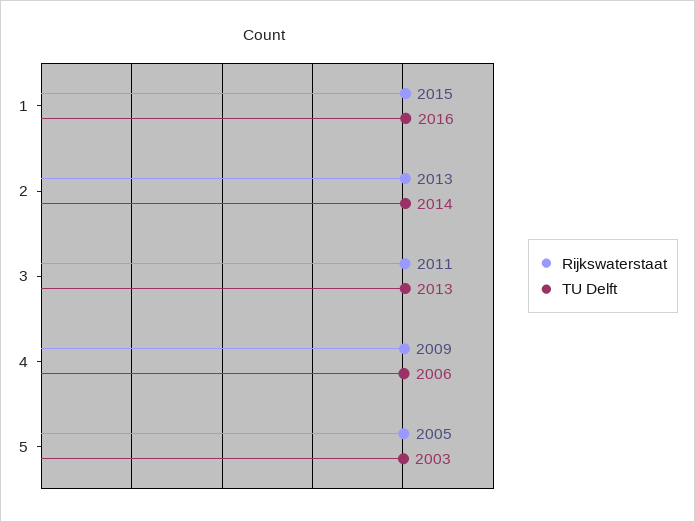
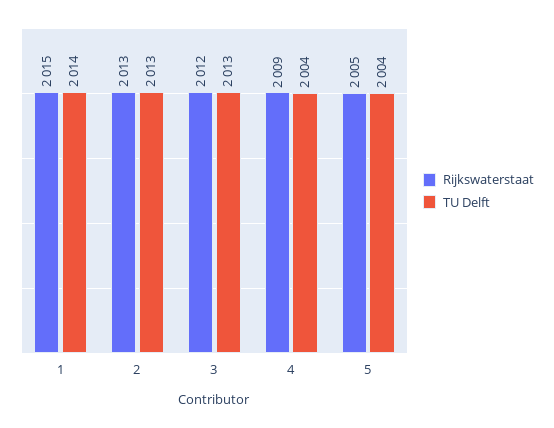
  {
    "Rijkswaterstaat": {
      "1": 2015,
      "2": 2013,
-     "3": 2011,
+     "3": 2012,
      "4": 2009,
      "5": 2005
    },
    "TU Delft": {
-     "1": 2016,
+     "1": 2014,
-     "2": 2014,
+     "2": 2013,
      "3": 2013,
-     "4": 2006,
+     "4": 2004,
-     "5": 2003
+     "5": 2004
    }
  }

